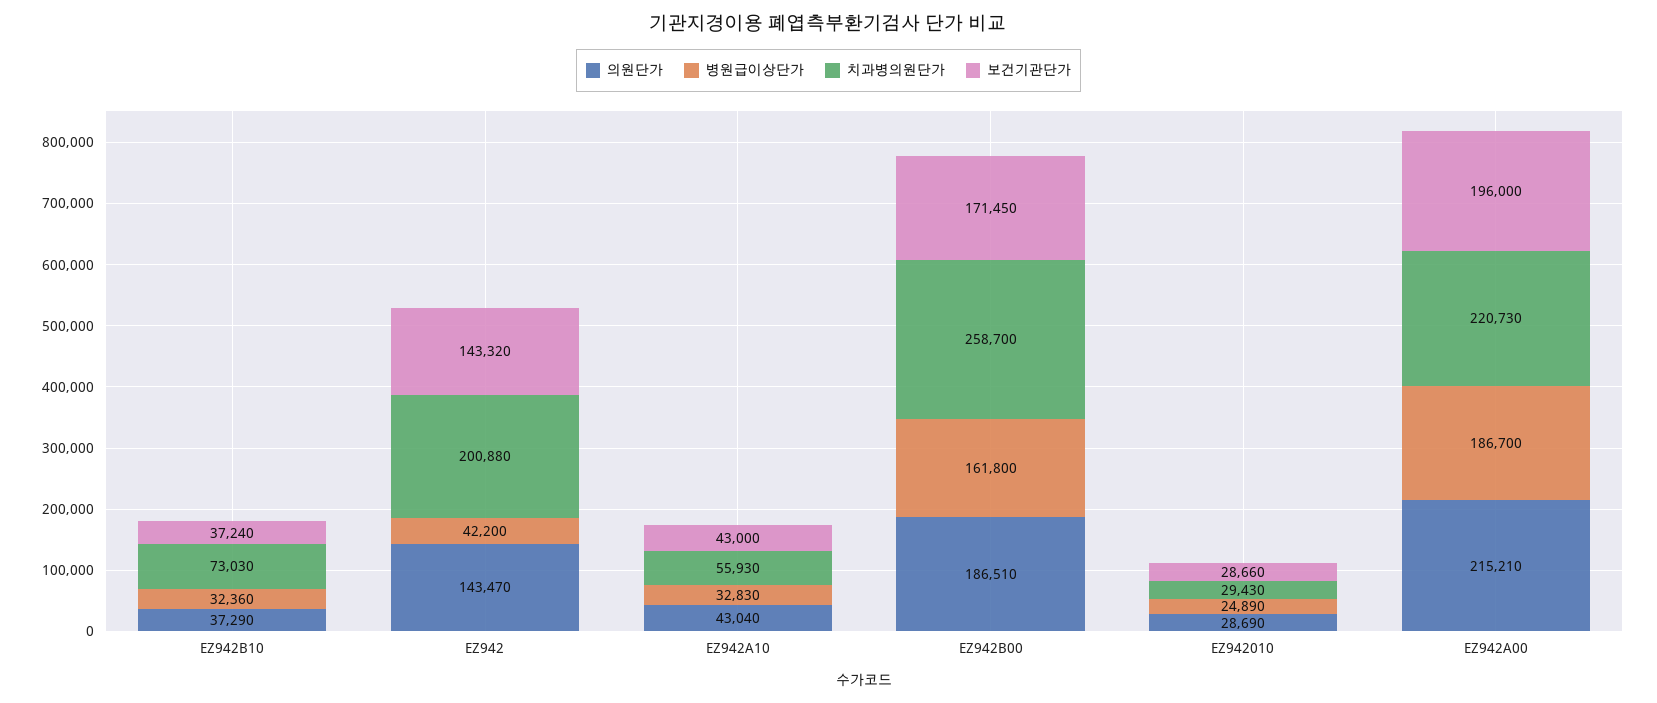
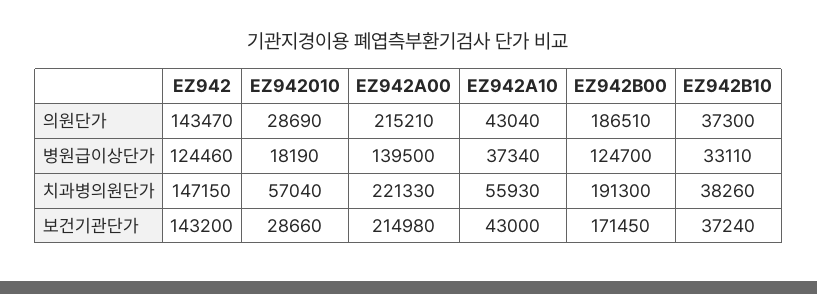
  {
    "의원단가": {
-     "EZ942B10": 37290,
+     "EZ942B10": 37300,
      "EZ942": 143470,
      "EZ942A10": 43040,
      "EZ942B00": 186510,
      "EZ942010": 28690,
      "EZ942A00": 215210
    },
    "병원급이상단가": {
-     "EZ942B10": 32360,
+     "EZ942B10": 33110,
-     "EZ942": 42200,
+     "EZ942": 124460,
-     "EZ942A10": 32830,
+     "EZ942A10": 37340,
-     "EZ942B00": 161800,
+     "EZ942B00": 124700,
-     "EZ942010": 24890,
+     "EZ942010": 18190,
-     "EZ942A00": 186700
+     "EZ942A00": 139500
    },
    "치과병의원단가": {
-     "EZ942B10": 73030,
+     "EZ942B10": 38260,
-     "EZ942": 200880,
+     "EZ942": 147150,
      "EZ942A10": 55930,
-     "EZ942B00": 258700,
+     "EZ942B00": 191300,
-     "EZ942010": 29430,
+     "EZ942010": 57040,
-     "EZ942A00": 220730
+     "EZ942A00": 221330
    },
    "보건기관단가": {
      "EZ942B10": 37240,
-     "EZ942": 143320,
+     "EZ942": 143200,
      "EZ942A10": 43000,
      "EZ942B00": 171450,
      "EZ942010": 28660,
-     "EZ942A00": 196000
+     "EZ942A00": 214980
    }
  }

